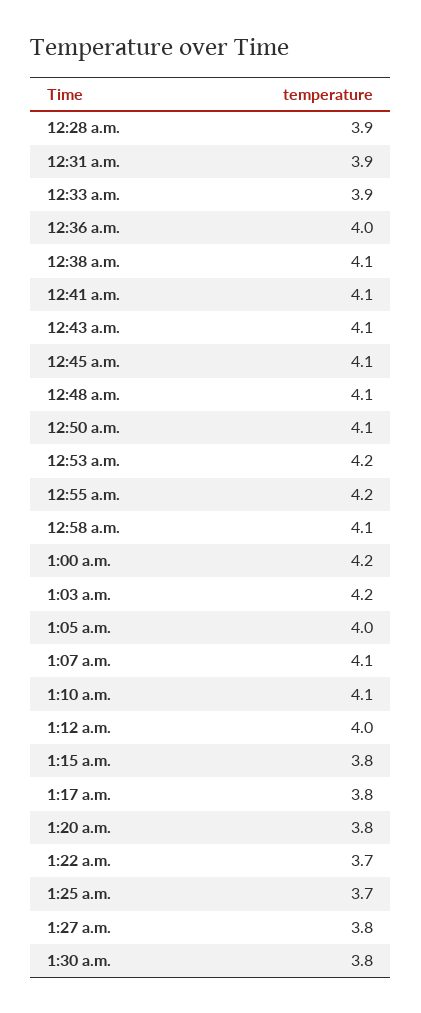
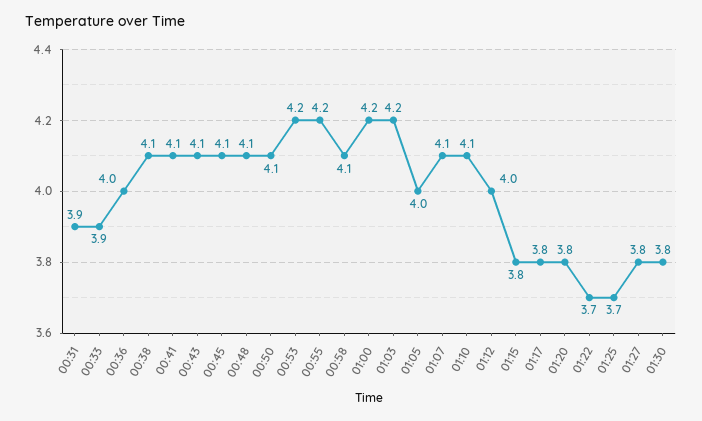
  {
-   "12:28 a.m.": 3.9,
    "12:31 a.m.": 3.9,
    "12:33 a.m.": 3.9,
    "12:36 a.m.": 4,
    "12:38 a.m.": 4.1,
    "12:41 a.m.": 4.1,
    "12:43 a.m.": 4.1,
    "12:45 a.m.": 4.1,
    "12:48 a.m.": 4.1,
    "12:50 a.m.": 4.1,
    "12:53 a.m.": 4.2,
    "12:55 a.m.": 4.2,
    "12:58 a.m.": 4.1,
    "1:00 a.m.": 4.2,
    "1:03 a.m.": 4.2,
    "1:05 a.m.": 4,
    "1:07 a.m.": 4.1,
    "1:10 a.m.": 4.1,
    "1:12 a.m.": 4,
    "1:15 a.m.": 3.8,
    "1:17 a.m.": 3.8,
    "1:20 a.m.": 3.8,
    "1:22 a.m.": 3.7,
    "1:25 a.m.": 3.7,
    "1:27 a.m.": 3.8,
    "1:30 a.m.": 3.8
  }

